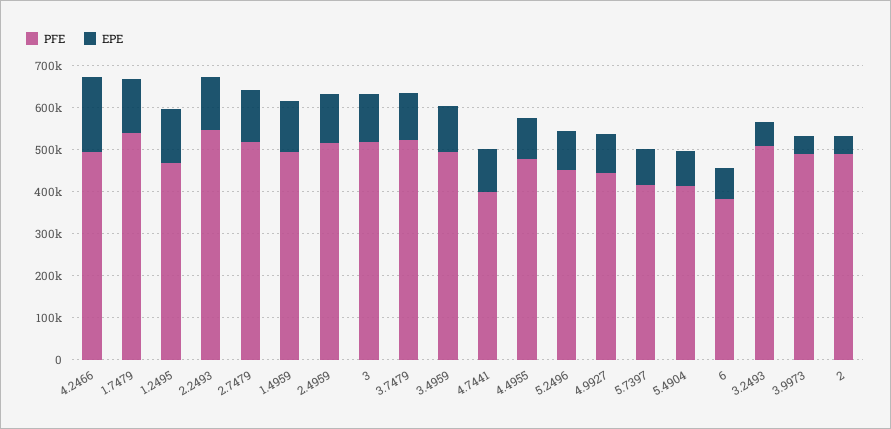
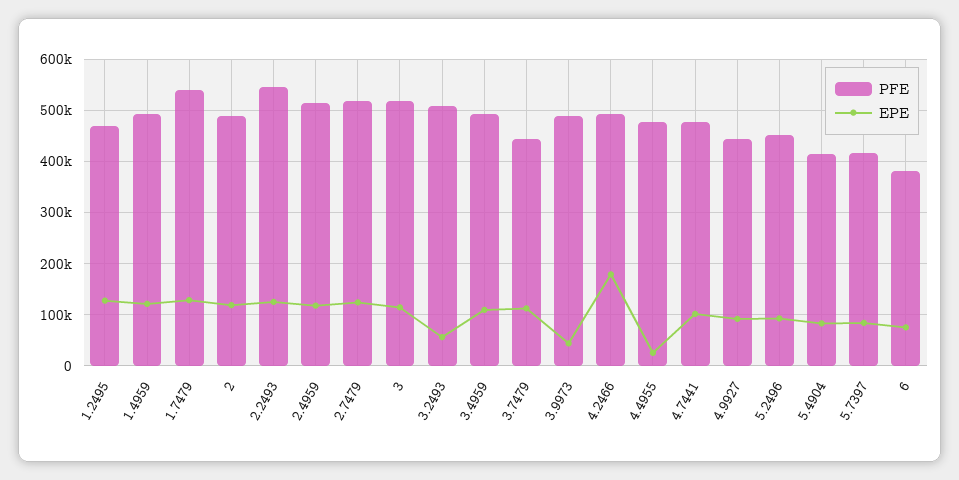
  {
    "PFE": {
      "4.2466": 500000,
      "1.7479": 540000,
      "1.2495": 460000,
      "2.2493": 540000,
      "2.7479": 520000,
      "1.4959": 500000,
      "2.4959": 520000,
      "3": 520000,
-     "3.7479": 520000,
+     "3.7479": 440000,
      "3.4959": 500000,
-     "4.7441": 400000,
+     "4.7441": 480000,
      "4.4955": 480000,
      "5.2496": 460000,
      "4.9927": 440000,
      "5.7397": 420000,
      "5.4904": 420000,
      "6": 380000,
      "3.2493": 500000,
      "3.9973": 480000,
      "2": 480000
    },
    "EPE": {
      "4.2466": 180000,
      "1.7479": 120000,
      "1.2495": 120000,
      "2.2493": 120000,
      "2.7479": 120000,
      "1.4959": 120000,
      "2.4959": 120000,
      "3": 120000,
      "3.7479": 120000,
      "3.4959": 100000,
      "4.7441": 100000,
-     "4.4955": 100000,
+     "4.4955": 20000,
      "5.2496": 100000,
      "4.9927": 100000,
      "5.7397": 80000,
      "5.4904": 80000,
      "6": 80000,
      "3.2493": 60000,
      "3.9973": 40000,
-     "2": 40000
+     "2": 120000
    }
  }

